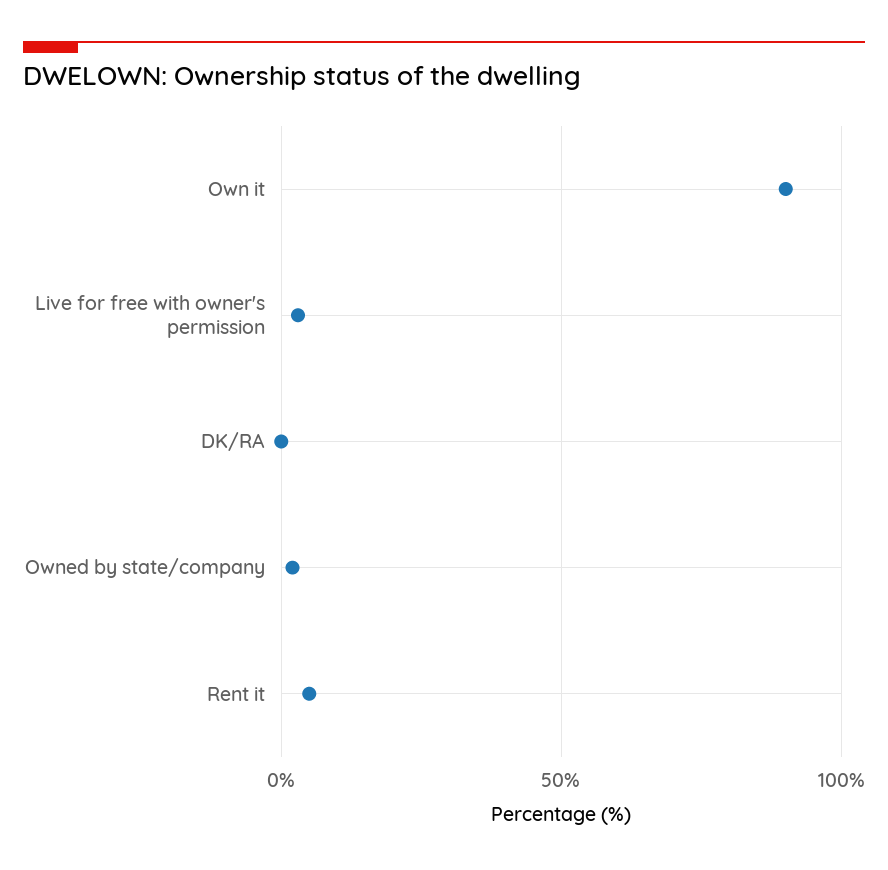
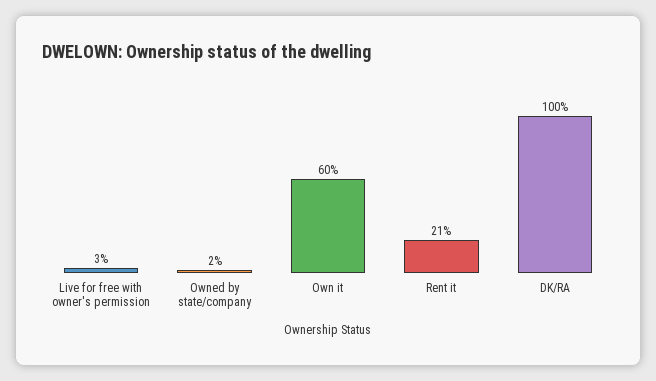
  {
-   "Own it": 90,
+   "Own it": 60,
    "Live for free with owner's permission": 3,
-   "DK/RA": 0,
+   "DK/RA": 100,
    "Owned by state/company": 2,
-   "Rent it": 5
+   "Rent it": 21
  }

